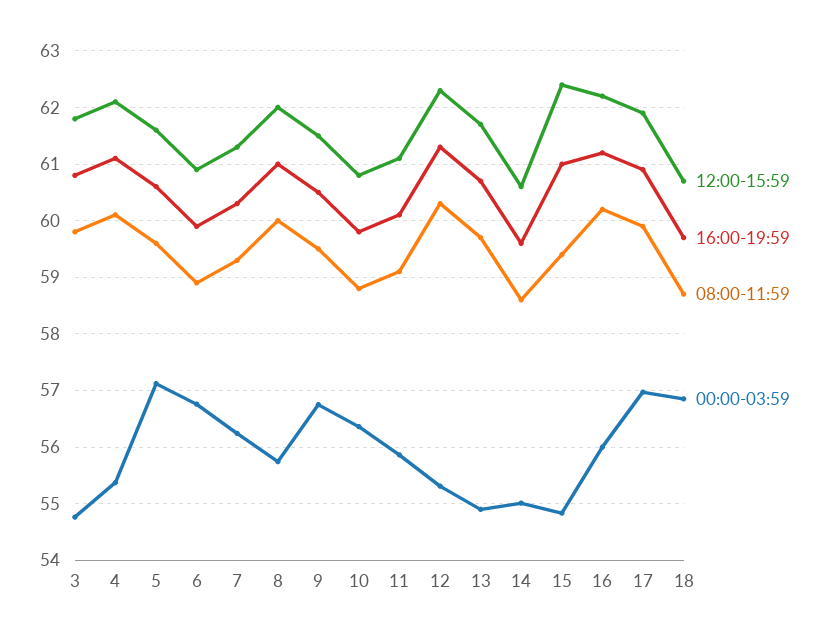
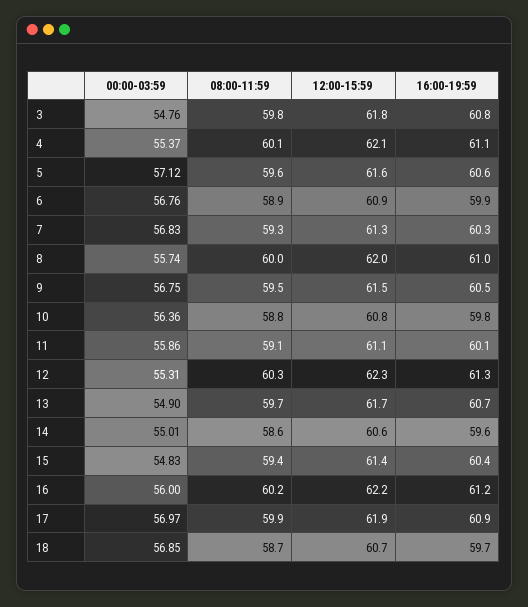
  {
    "12:00-15:59": {
      "3": 61.8,
      "4": 62.1,
      "5": 61.6,
      "6": 60.9,
      "7": 61.3,
      "8": 62,
      "9": 61.5,
      "10": 60.8,
      "11": 61.1,
      "12": 62.3,
      "13": 61.7,
      "14": 60.6,
-     "15": 62.4,
+     "15": 61.4,
      "16": 62.2,
      "17": 61.9,
      "18": 60.7
    },
    "16:00-19:59": {
      "3": 60.8,
      "4": 61.1,
      "5": 60.6,
      "6": 59.9,
      "7": 60.3,
      "8": 61,
      "9": 60.5,
      "10": 59.8,
      "11": 60.1,
      "12": 61.3,
      "13": 60.7,
      "14": 59.6,
-     "15": 61,
+     "15": 60.4,
      "16": 61.2,
      "17": 60.9,
      "18": 59.7
    },
    "08:00-11:59": {
      "3": 59.8,
      "4": 60.1,
      "5": 59.6,
      "6": 58.9,
      "7": 59.3,
      "8": 60,
      "9": 59.5,
      "10": 58.8,
      "11": 59.1,
      "12": 60.3,
      "13": 59.7,
      "14": 58.6,
      "15": 59.4,
      "16": 60.2,
      "17": 59.9,
      "18": 58.7
    },
    "00:00-03:59": {
      "3": 54.76,
      "4": 55.37,
      "5": 57.12,
      "6": 56.76,
-     "7": 56.2,
+     "7": 56.83,
      "8": 55.74,
      "9": 56.75,
      "10": 56.36,
      "11": 55.86,
      "12": 55.31,
      "13": 54.9,
      "14": 55.01,
      "15": 54.83,
      "16": 56,
      "17": 56.97,
      "18": 56.85
    }
  }

